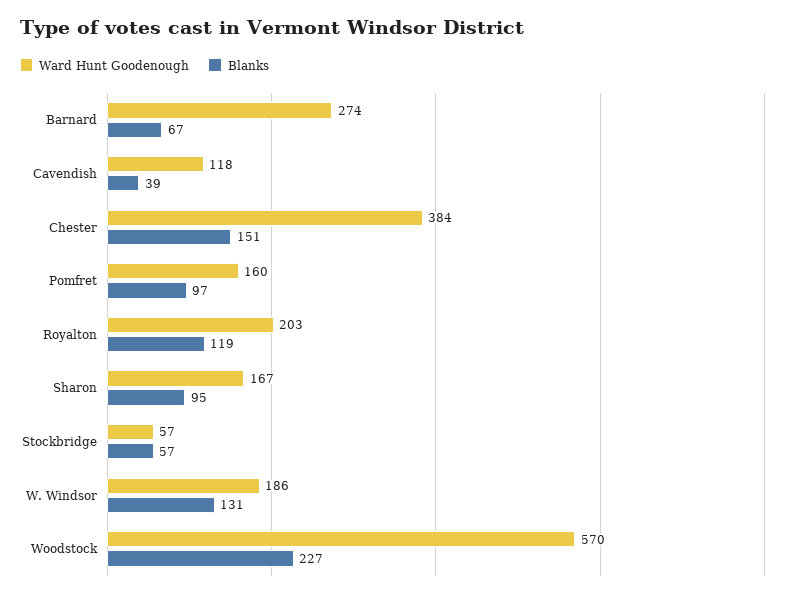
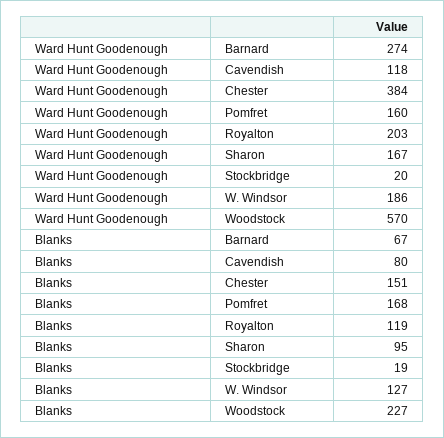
  {
    "Ward Hunt Goodenough": {
      "Barnard": 274,
      "Cavendish": 118,
      "Chester": 384,
      "Pomfret": 160,
      "Royalton": 203,
      "Sharon": 167,
-     "Stockbridge": 57,
+     "Stockbridge": 20,
      "W. Windsor": 186,
      "Woodstock": 570
    },
    "Blanks": {
      "Barnard": 67,
-     "Cavendish": 39,
+     "Cavendish": 80,
      "Chester": 151,
-     "Pomfret": 97,
+     "Pomfret": 168,
      "Royalton": 119,
      "Sharon": 95,
-     "Stockbridge": 57,
+     "Stockbridge": 19,
-     "W. Windsor": 131,
+     "W. Windsor": 127,
      "Woodstock": 227
    }
  }

